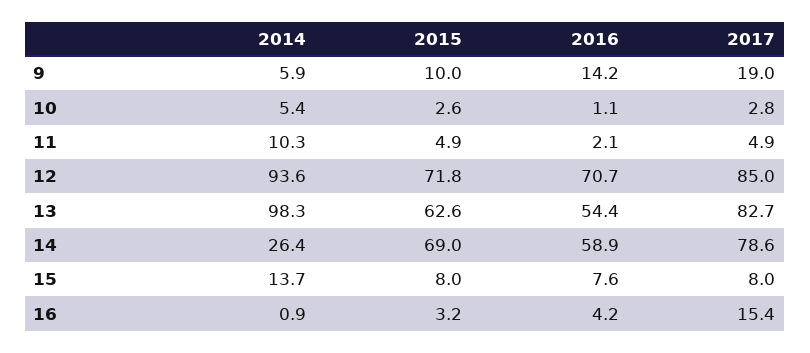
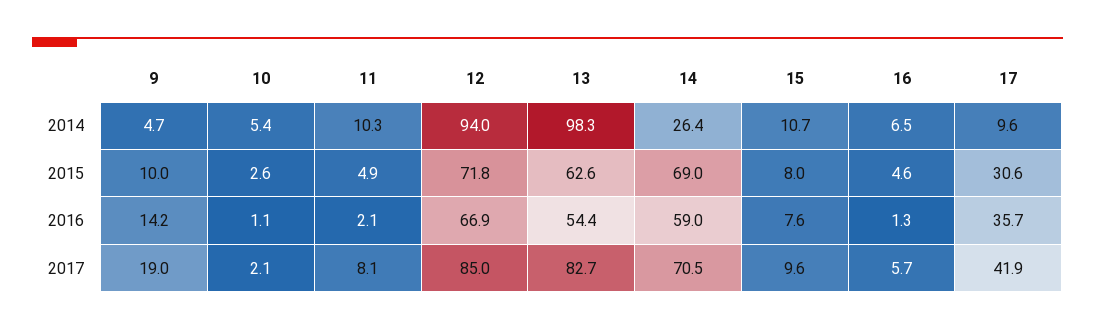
  {
    "2014": {
-     "9": 5.9,
+     "9": 4.7,
      "10": 5.4,
      "11": 10.3,
-     "12": 93.6,
+     "12": 94,
      "13": 98.3,
      "14": 26.4,
-     "15": 13.7,
+     "15": 10.7,
-     "16": 0.9
+     "16": 6.5,
+     "17": 9.6
    },
    "2015": {
      "9": 10,
      "10": 2.6,
      "11": 4.9,
      "12": 71.8,
      "13": 62.6,
      "14": 69,
      "15": 8,
-     "16": 3.2
+     "16": 4.6,
+     "17": 30.6
    },
    "2016": {
      "9": 14.2,
      "10": 1.1,
      "11": 2.1,
-     "12": 70.7,
+     "12": 66.9,
      "13": 54.4,
-     "14": 58.9,
+     "14": 59,
      "15": 7.6,
-     "16": 4.2
+     "16": 1.3,
+     "17": 35.7
    },
    "2017": {
      "9": 19,
-     "10": 2.8,
+     "10": 2.1,
-     "11": 4.9,
+     "11": 8.1,
      "12": 85,
      "13": 82.7,
-     "14": 78.6,
+     "14": 70.5,
-     "15": 8,
+     "15": 9.6,
-     "16": 15.4
+     "16": 5.7,
+     "17": 41.9
    }
  }

